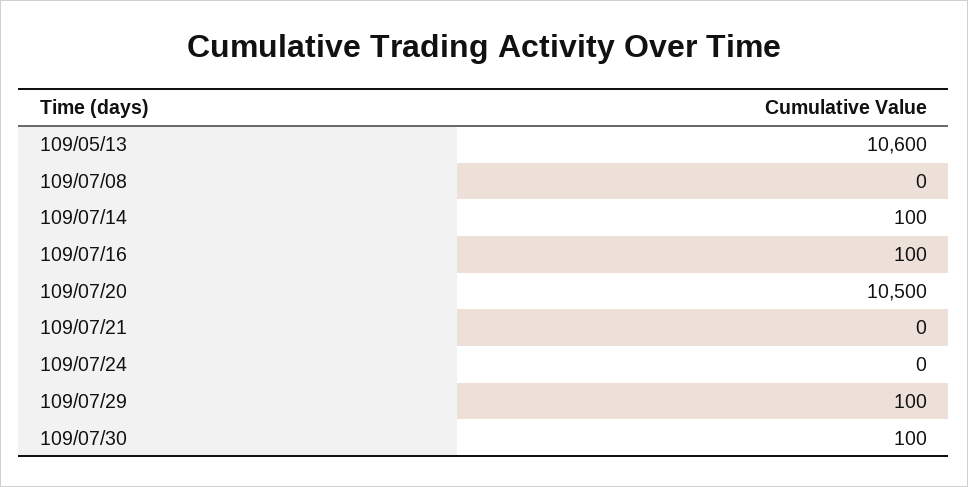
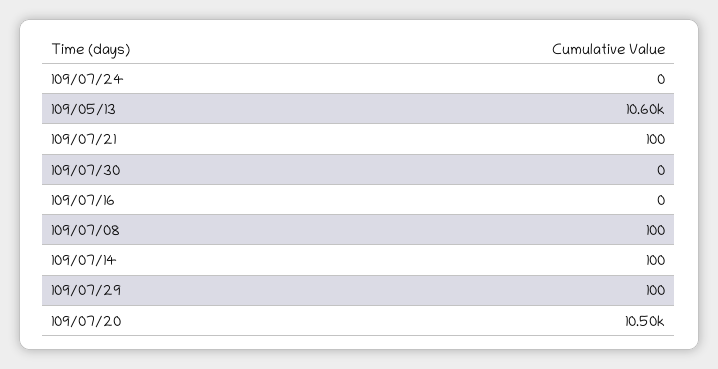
  {
    "109/05/13": 10600,
-   "109/07/08": 0,
+   "109/07/08": 100,
    "109/07/14": 100,
-   "109/07/16": 100,
+   "109/07/16": 0,
    "109/07/20": 10500,
-   "109/07/21": 0,
+   "109/07/21": 100,
    "109/07/24": 0,
    "109/07/29": 100,
-   "109/07/30": 100
+   "109/07/30": 0
  }

